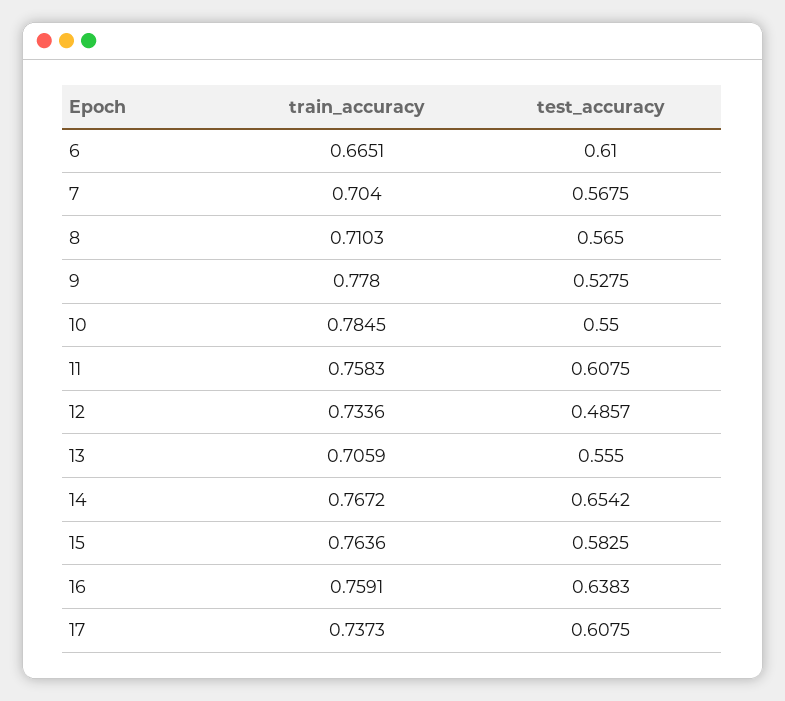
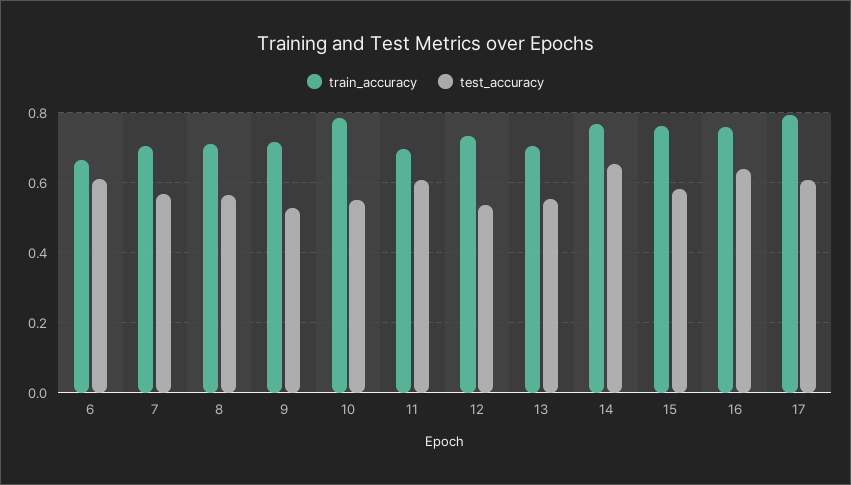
  {
    "train_accuracy": {
      "6": 0.6651,
      "7": 0.704,
      "8": 0.7103,
-     "9": 0.778,
+     "9": 0.72,
      "10": 0.7845,
-     "11": 0.7583,
+     "11": 0.7,
      "12": 0.7336,
      "13": 0.7059,
      "14": 0.7672,
      "15": 0.7636,
      "16": 0.7591,
-     "17": 0.7373
+     "17": 0.8
    },
    "test_accuracy": {
      "6": 0.61,
      "7": 0.5675,
      "8": 0.565,
      "9": 0.5275,
      "10": 0.55,
      "11": 0.6075,
-     "12": 0.4857,
+     "12": 0.54,
      "13": 0.555,
      "14": 0.6542,
      "15": 0.5825,
      "16": 0.6383,
      "17": 0.6075
    }
  }

